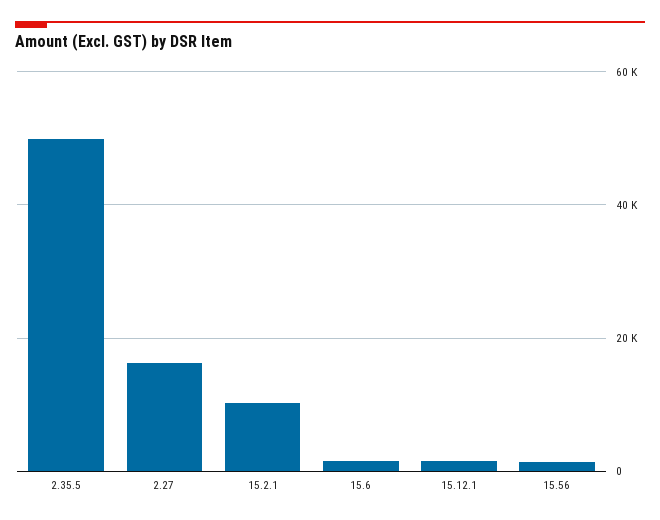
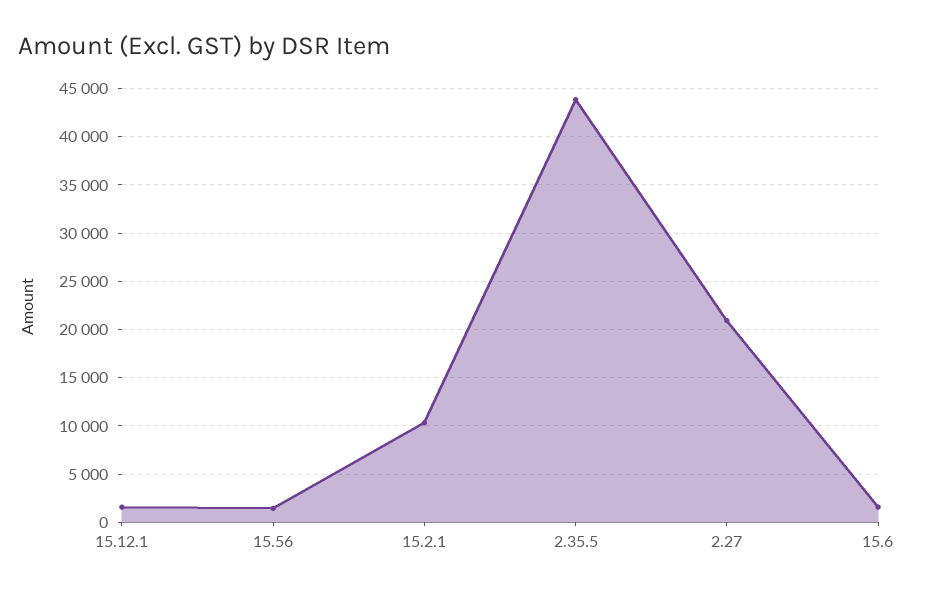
  {
-   "2.35.5": 50000,
+   "2.35.5": 44000,
-   "2.27": 16000,
+   "2.27": 21000,
    "15.2.1": 10000,
    "15.6": 2000,
    "15.12.1": 2000,
    "15.56": 1000
  }

